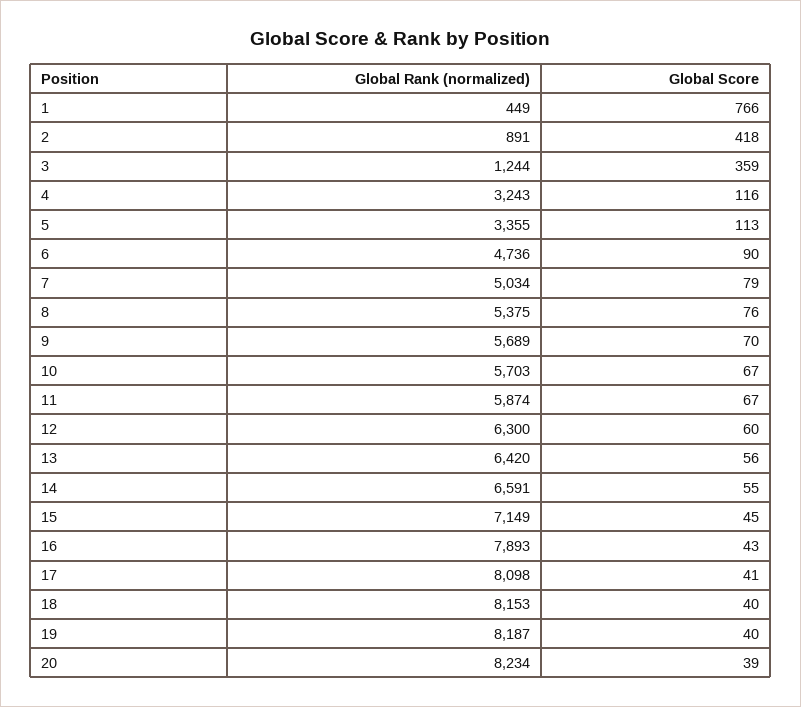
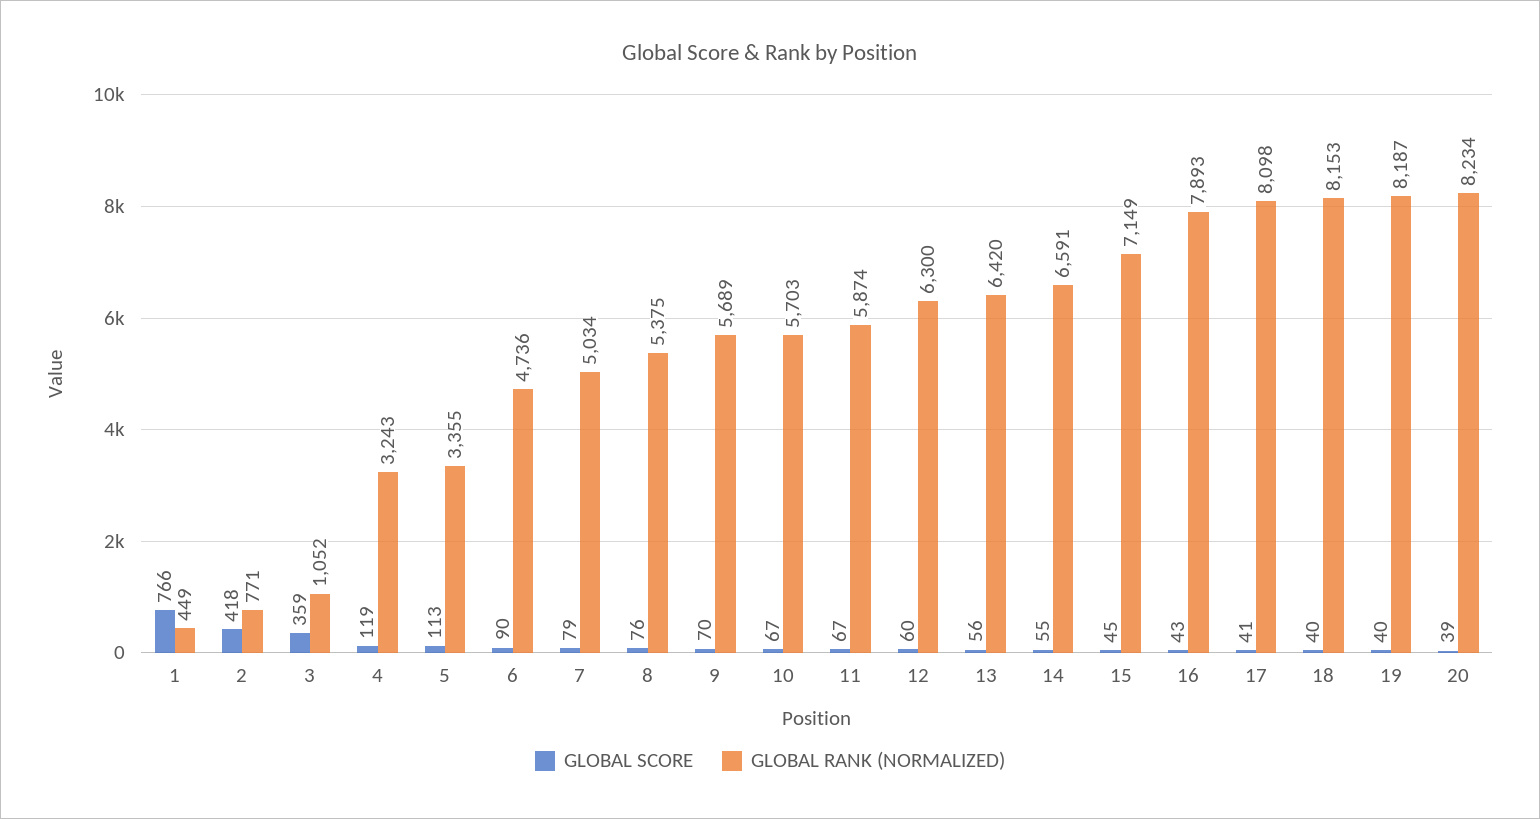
  {
    "Global Rank (normalized)": {
      "1": 449,
-     "2": 891,
+     "2": 771,
-     "3": 1244,
+     "3": 1052,
      "4": 3243,
      "5": 3355,
      "6": 4736,
      "7": 5034,
      "8": 5375,
      "9": 5689,
      "10": 5703,
      "11": 5874,
      "12": 6300,
      "13": 6420,
      "14": 6591,
      "15": 7149,
      "16": 7893,
      "17": 8098,
      "18": 8153,
      "19": 8187,
      "20": 8234
    },
    "Global Score": {
      "1": 766,
      "2": 418,
      "3": 359,
-     "4": 116,
+     "4": 119,
      "5": 113,
      "6": 90,
      "7": 79,
      "8": 76,
      "9": 70,
      "10": 67,
      "11": 67,
      "12": 60,
      "13": 56,
      "14": 55,
      "15": 45,
      "16": 43,
      "17": 41,
      "18": 40,
      "19": 40,
      "20": 39
    }
  }

